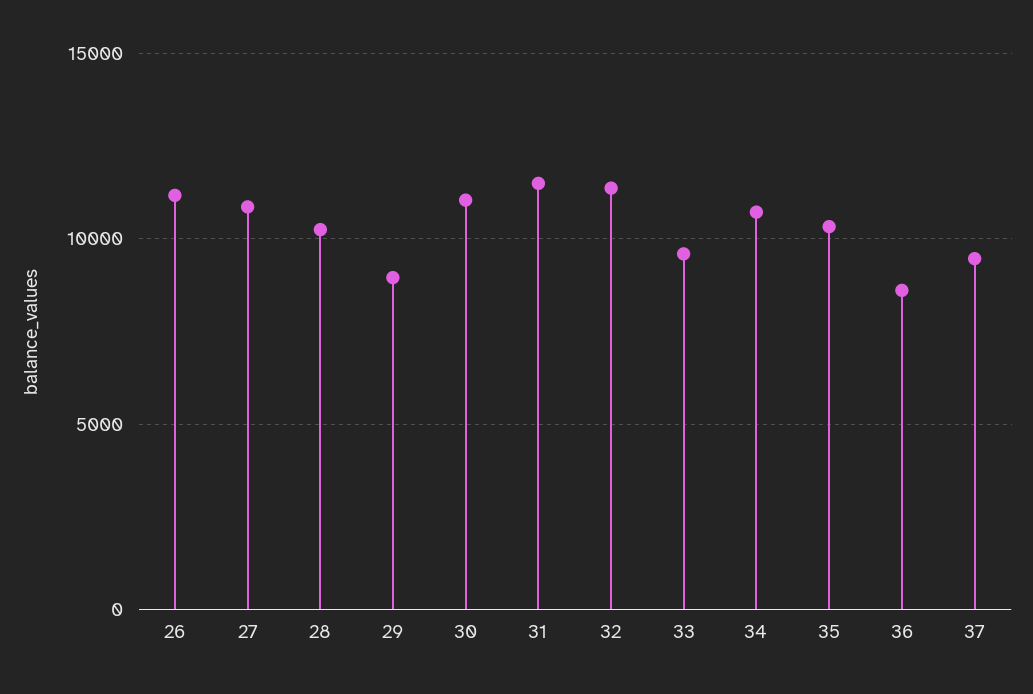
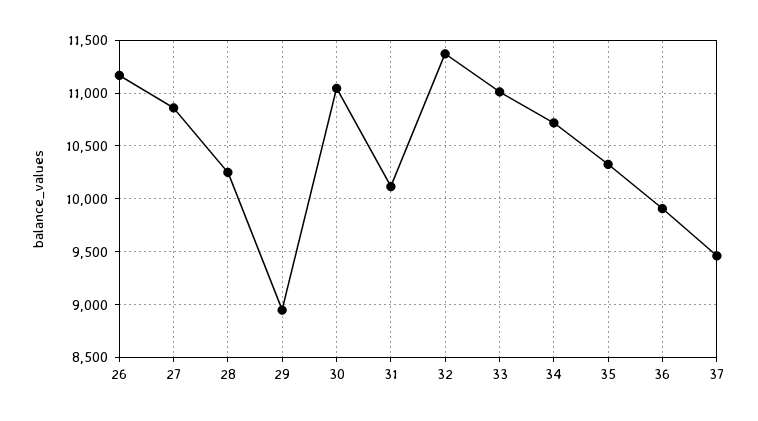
  {
    "26": 11200,
    "27": 10900,
    "28": 10200,
    "29": 8900,
    "30": 11000,
-   "31": 11500,
+   "31": 10100,
    "32": 11400,
-   "33": 9500,
+   "33": 11000,
    "34": 10700,
    "35": 10300,
-   "36": 8500,
+   "36": 9900,
    "37": 9500
  }

